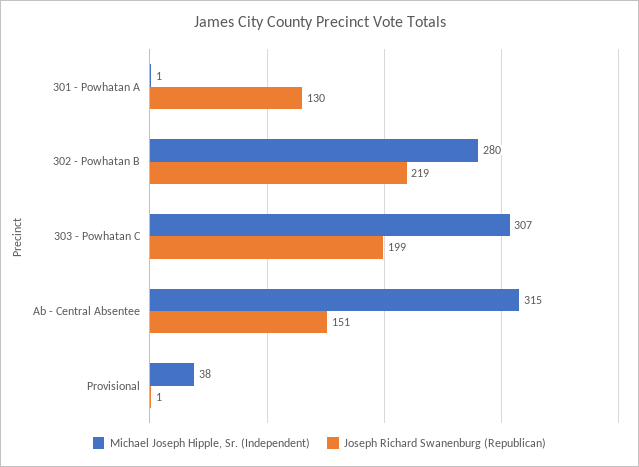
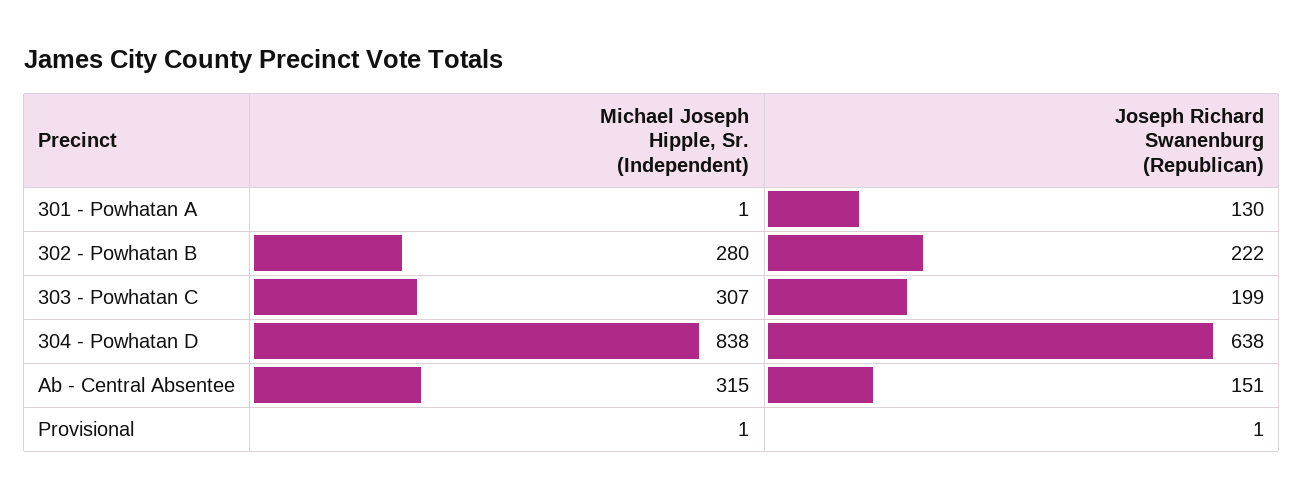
  {
    "Michael Joseph Hipple, Sr. (Independent)": {
      "301 - Powhatan A": 1,
      "302 - Powhatan B": 280,
      "303 - Powhatan C": 307,
      "Ab - Central Absentee": 315,
-     "Provisional": 38
+     "Provisional": 1,
+     "304 - Powhatan D": 838
    },
    "Joseph Richard Swanenburg (Republican)": {
      "301 - Powhatan A": 130,
-     "302 - Powhatan B": 219,
+     "302 - Powhatan B": 222,
      "303 - Powhatan C": 199,
      "Ab - Central Absentee": 151,
-     "Provisional": 1
+     "Provisional": 1,
+     "304 - Powhatan D": 638
    }
  }

